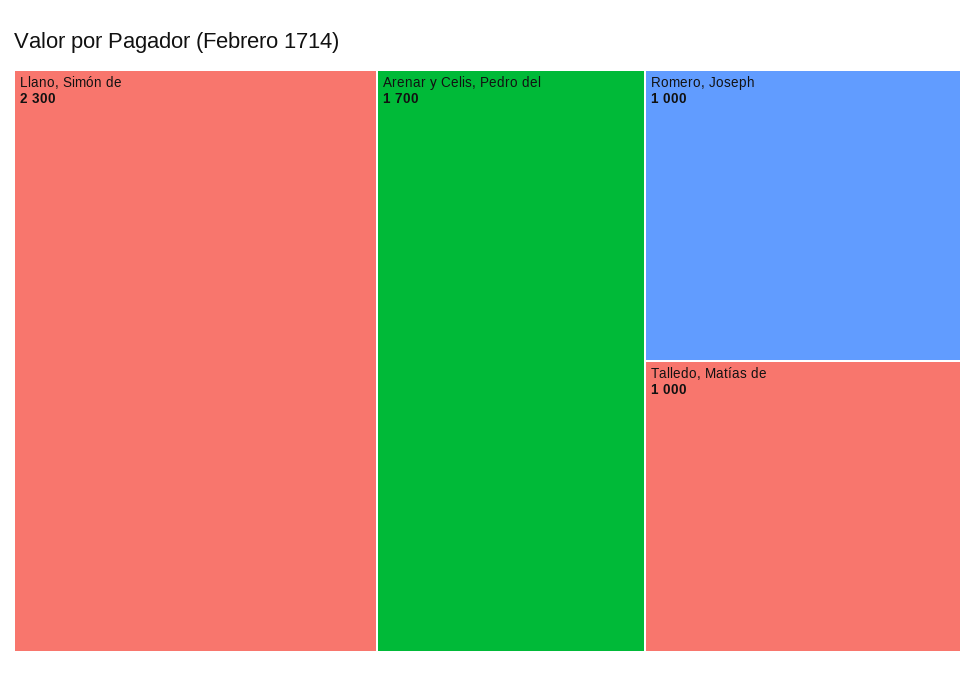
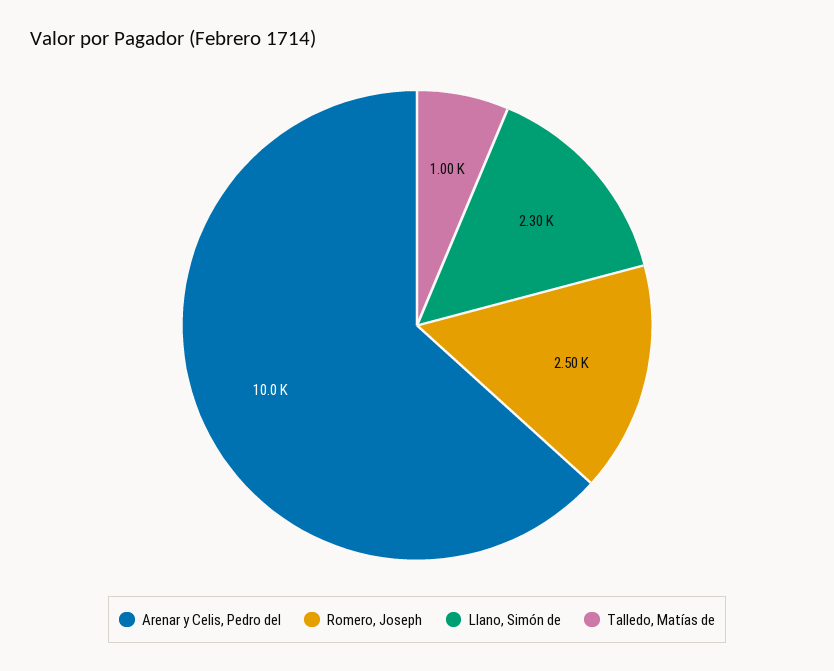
  {
    "Llano, Simón de": 2300,
-   "Arenar y Celis, Pedro del": 1700,
+   "Arenar y Celis, Pedro del": 10000,
-   "Romero, Joseph": 1000,
+   "Romero, Joseph": 2500,
    "Talledo, Matías de": 1000
  }

